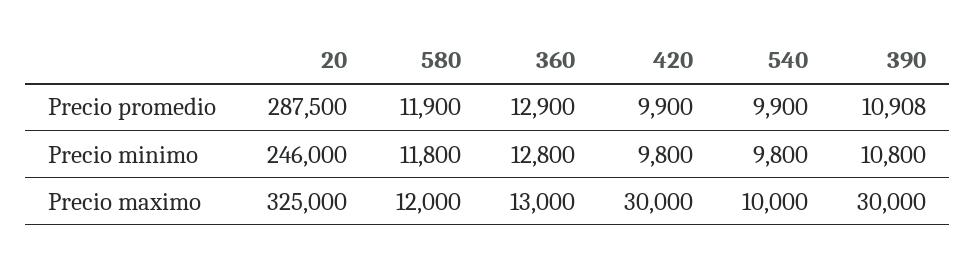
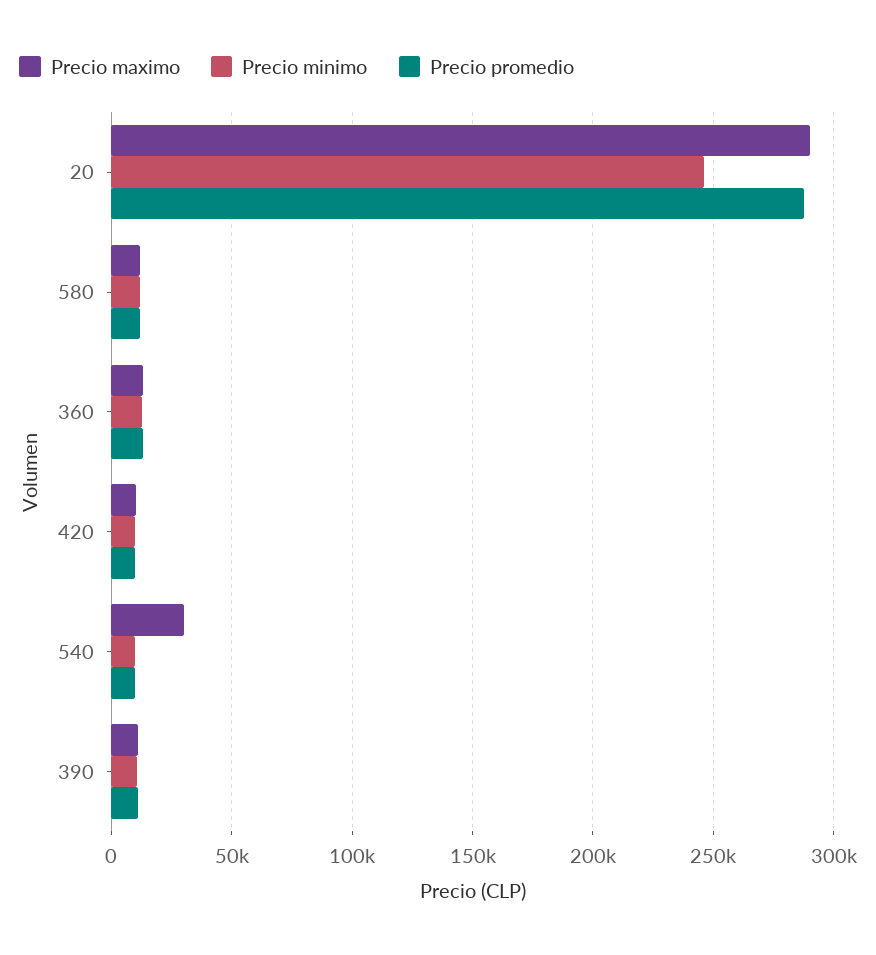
  {
    "Precio promedio": {
      "20": 287500,
      "580": 11900,
      "360": 12900,
      "420": 9900,
      "540": 9900,
      "390": 10908
    },
    "Precio minimo": {
      "20": 246000,
      "580": 11800,
      "360": 12800,
      "420": 9800,
      "540": 9800,
      "390": 10800
    },
    "Precio maximo": {
-     "20": 325000,
+     "20": 290000,
      "580": 12000,
      "360": 13000,
-     "420": 30000,
+     "420": 10000,
-     "540": 10000,
+     "540": 30000,
-     "390": 30000
+     "390": 10000
    }
  }

